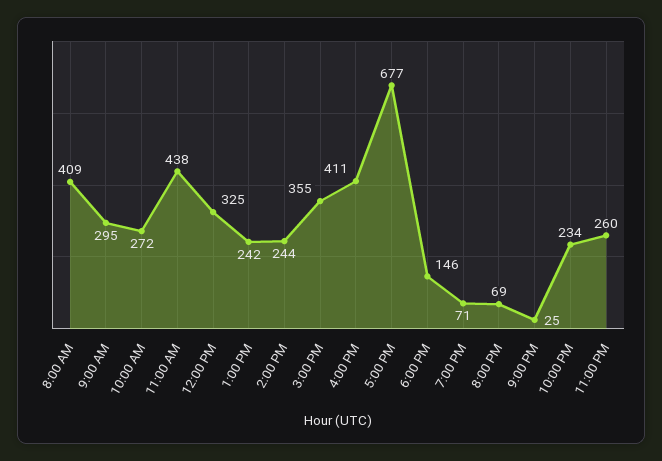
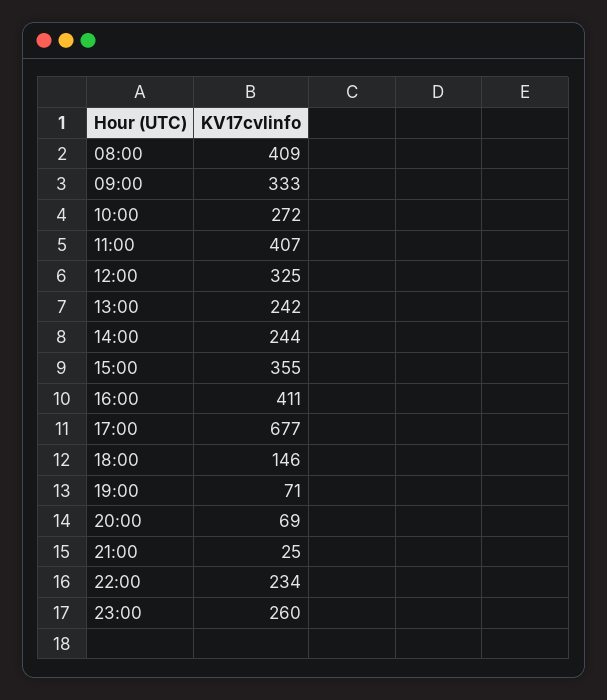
  {
    "8:00 AM": 409,
-   "9:00 AM": 295,
+   "9:00 AM": 333,
    "10:00 AM": 272,
-   "11:00 AM": 438,
+   "11:00 AM": 407,
    "12:00 PM": 325,
    "1:00 PM": 242,
    "2:00 PM": 244,
    "3:00 PM": 355,
    "4:00 PM": 411,
    "5:00 PM": 677,
    "6:00 PM": 146,
    "7:00 PM": 71,
    "8:00 PM": 69,
    "9:00 PM": 25,
    "10:00 PM": 234,
    "11:00 PM": 260
  }

